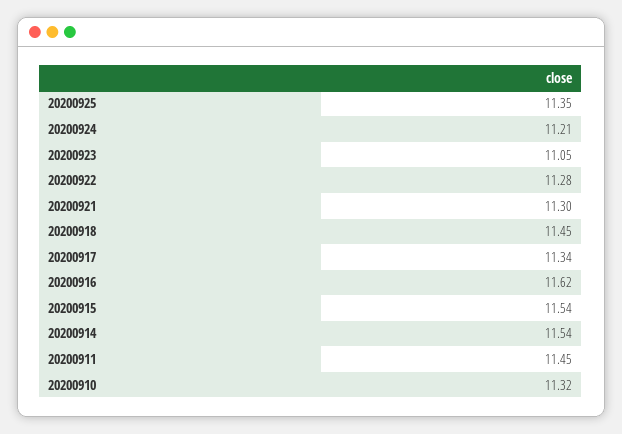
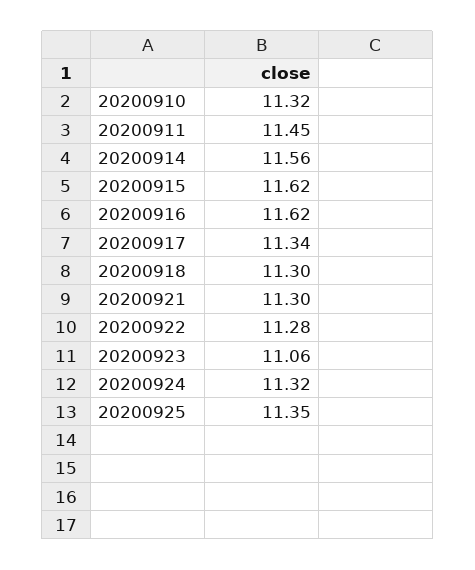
  {
    "20200925": 11.35,
-   "20200924": 11.21,
+   "20200924": 11.32,
-   "20200923": 11.05,
+   "20200923": 11.06,
    "20200922": 11.28,
    "20200921": 11.3,
-   "20200918": 11.45,
+   "20200918": 11.3,
    "20200917": 11.34,
    "20200916": 11.62,
-   "20200915": 11.54,
+   "20200915": 11.62,
-   "20200914": 11.54,
+   "20200914": 11.56,
    "20200911": 11.45,
    "20200910": 11.32
  }

